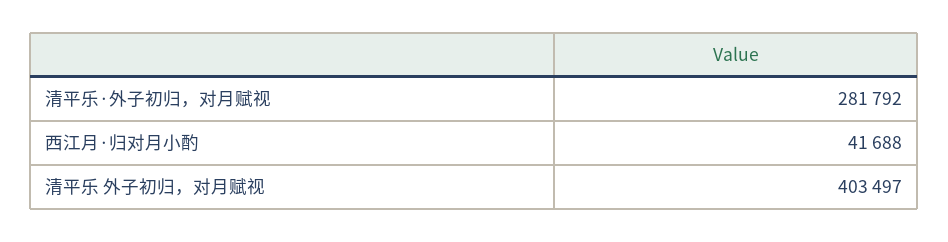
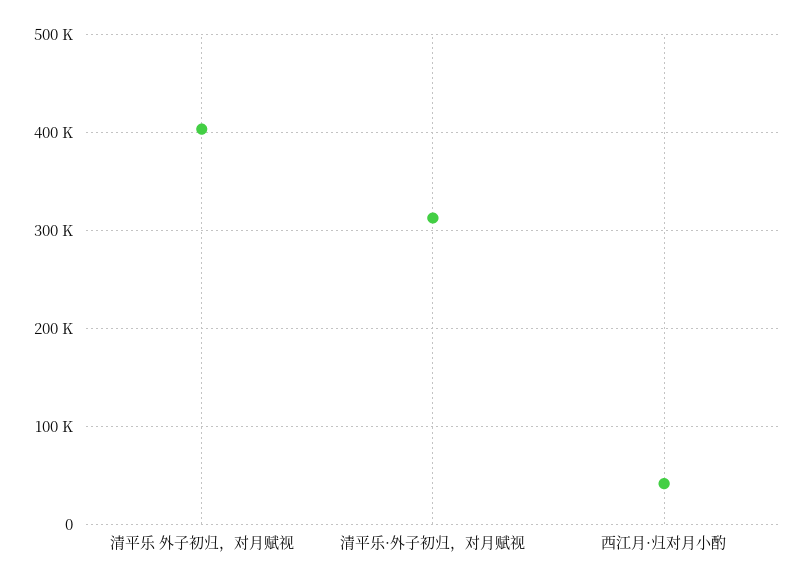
  {
-   "清平乐·外子初归，对月赋视": 281792,
+   "清平乐·外子初归，对月赋视": 310000,
    "西江月·归对月小酌": 41688,
    "清平乐 外子初归，对月赋视": 403497
  }

